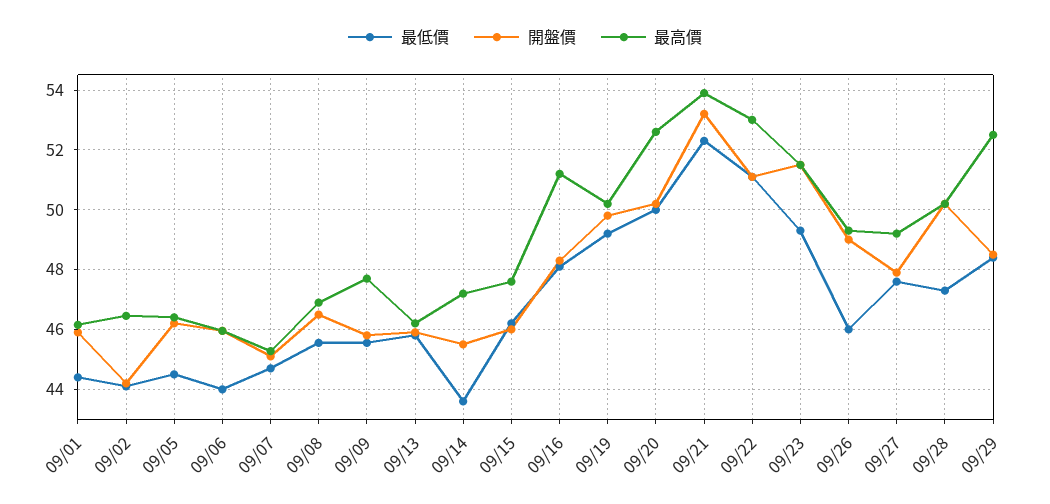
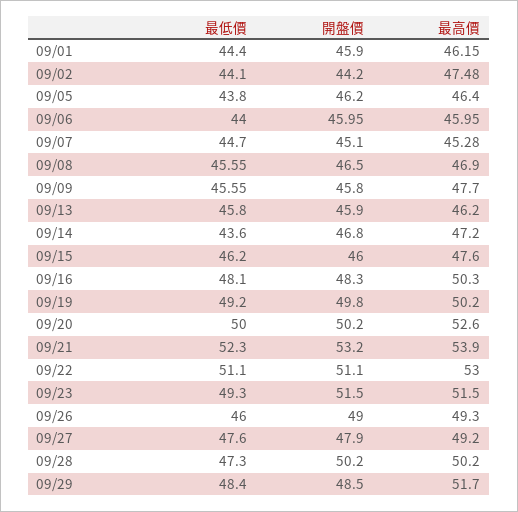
  {
    "最低價": {
      "09/01": 44.4,
      "09/02": 44.1,
-     "09/05": 44.5,
+     "09/05": 43.8,
      "09/06": 44,
      "09/07": 44.7,
      "09/08": 45.55,
      "09/09": 45.55,
      "09/13": 45.8,
      "09/14": 43.6,
      "09/15": 46.2,
      "09/16": 48.1,
      "09/19": 49.2,
      "09/20": 50,
      "09/21": 52.3,
      "09/22": 51.1,
      "09/23": 49.3,
      "09/26": 46,
      "09/27": 47.6,
      "09/28": 47.3,
      "09/29": 48.4
    },
    "開盤價": {
      "09/01": 45.9,
      "09/02": 44.2,
      "09/05": 46.2,
      "09/06": 45.95,
      "09/07": 45.1,
      "09/08": 46.5,
      "09/09": 45.8,
      "09/13": 45.9,
-     "09/14": 45.5,
+     "09/14": 46.8,
      "09/15": 46,
      "09/16": 48.3,
      "09/19": 49.8,
      "09/20": 50.2,
      "09/21": 53.2,
      "09/22": 51.1,
      "09/23": 51.5,
      "09/26": 49,
      "09/27": 47.9,
      "09/28": 50.2,
      "09/29": 48.5
    },
    "最高價": {
      "09/01": 46.15,
-     "09/02": 46.5,
+     "09/02": 47.48,
      "09/05": 46.4,
      "09/06": 45.95,
      "09/07": 45.28,
      "09/08": 46.9,
      "09/09": 47.7,
      "09/13": 46.2,
      "09/14": 47.2,
      "09/15": 47.6,
-     "09/16": 51.25,
+     "09/16": 50.3,
      "09/19": 50.2,
      "09/20": 52.6,
      "09/21": 53.9,
      "09/22": 53,
      "09/23": 51.5,
      "09/26": 49.3,
      "09/27": 49.2,
      "09/28": 50.2,
-     "09/29": 52.5
+     "09/29": 51.7
    }
  }

